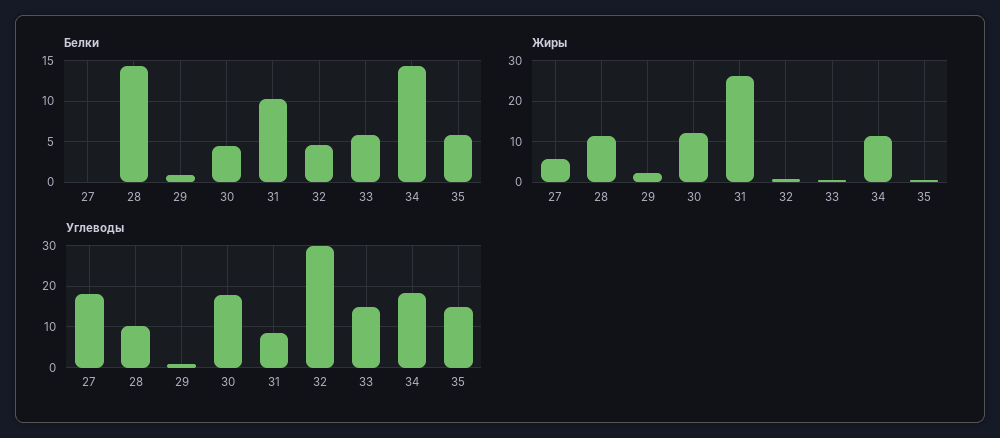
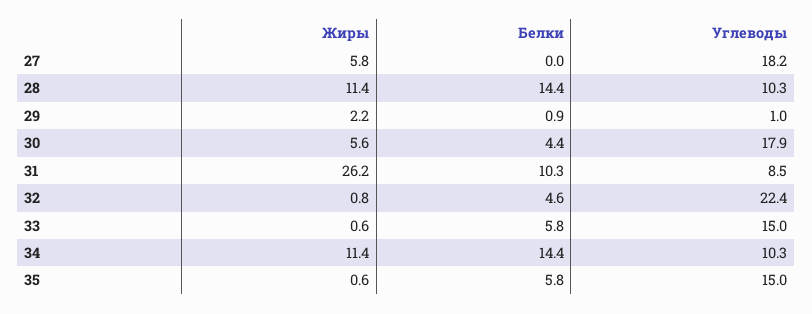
  {
    "Белки": {
      "27": 0,
      "28": 14.4,
      "29": 0.9,
      "30": 4.4,
      "31": 10.3,
      "32": 4.6,
      "33": 5.8,
      "34": 14.4,
      "35": 5.8
    },
    "Жиры": {
      "27": 5.8,
      "28": 11.4,
      "29": 2.2,
-     "30": 12,
+     "30": 5.6,
      "31": 26.2,
      "32": 0.8,
      "33": 0.6,
      "34": 11.4,
      "35": 0.6
    },
    "Углеводы": {
      "27": 18.2,
      "28": 10.3,
      "29": 1,
      "30": 17.9,
      "31": 8.5,
-     "32": 30,
+     "32": 22.4,
      "33": 15,
-     "34": 18,
+     "34": 10.3,
      "35": 15
    }
  }

